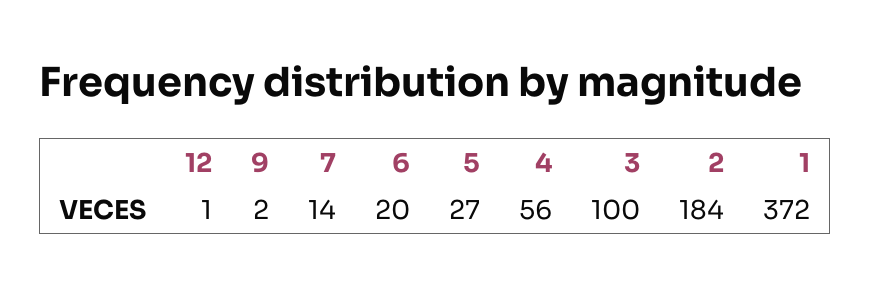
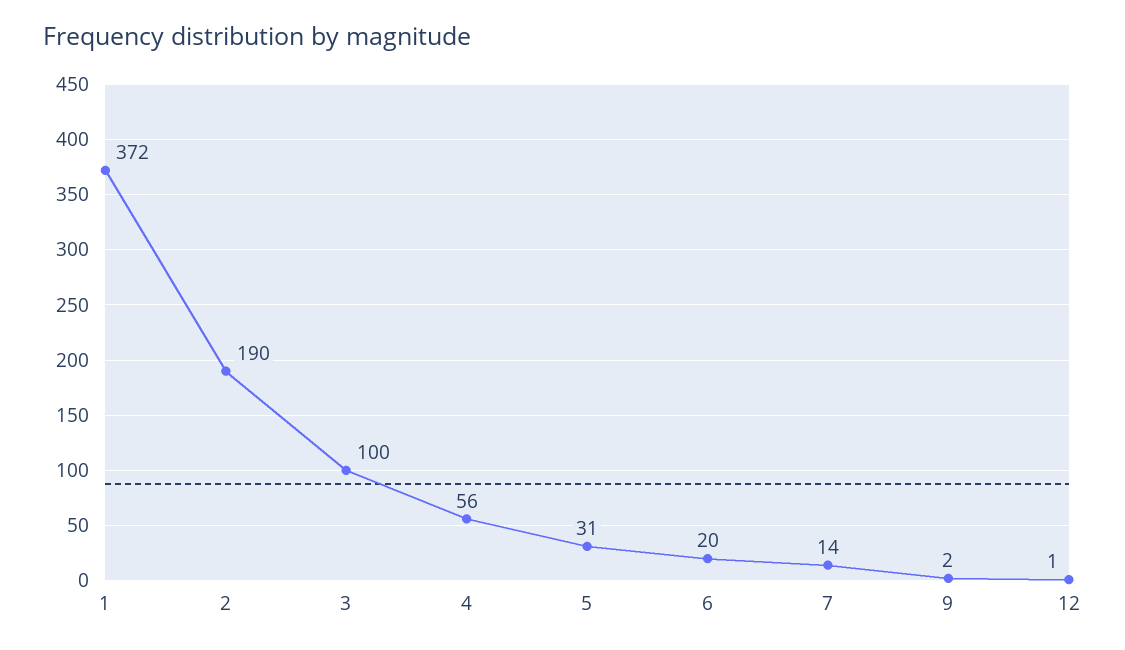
  {
    "12": 1,
    "9": 2,
    "7": 14,
    "6": 20,
-   "5": 27,
+   "5": 31,
    "4": 56,
    "3": 100,
-   "2": 184,
+   "2": 190,
    "1": 372
  }

